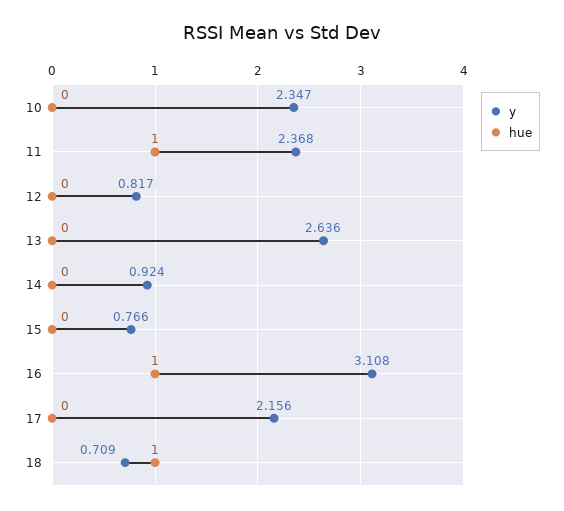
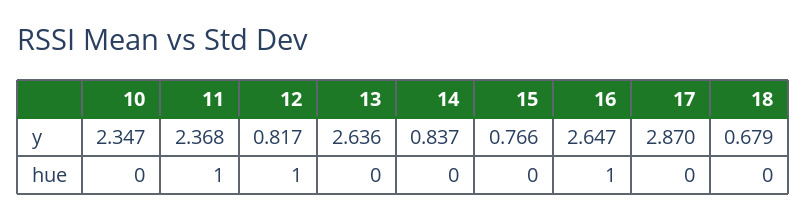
  {
    "y": {
      "10": 2.347,
      "11": 2.368,
      "12": 0.817,
      "13": 2.636,
-     "14": 0.924,
+     "14": 0.837,
      "15": 0.766,
-     "16": 3.108,
+     "16": 2.647,
-     "17": 2.156,
+     "17": 2.87,
-     "18": 0.709
+     "18": 0.679
    },
    "hue": {
      "10": 0,
      "11": 1,
-     "12": 0,
+     "12": 1,
      "13": 0,
      "14": 0,
      "15": 0,
      "16": 1,
      "17": 0,
-     "18": 1
+     "18": 0
    }
  }

